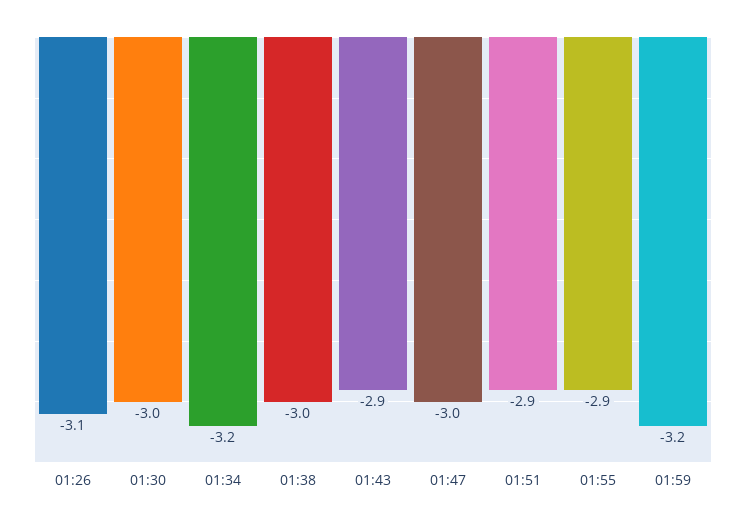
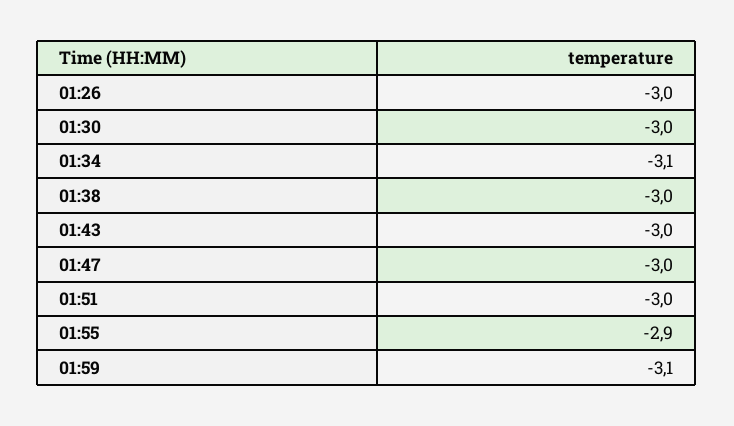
  {
-   "01:26": -3.1,
+   "01:26": -3,
    "01:30": -3,
-   "01:34": -3.2,
+   "01:34": -3.1,
    "01:38": -3,
-   "01:43": -2.9,
+   "01:43": -3,
    "01:47": -3,
-   "01:51": -2.9,
+   "01:51": -3,
    "01:55": -2.9,
-   "01:59": -3.2
+   "01:59": -3.1
  }

